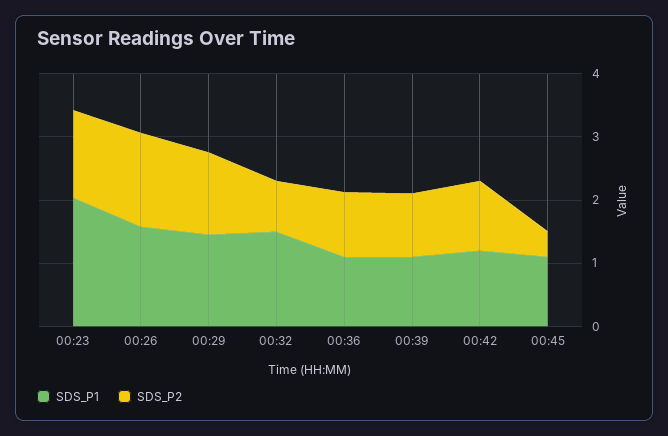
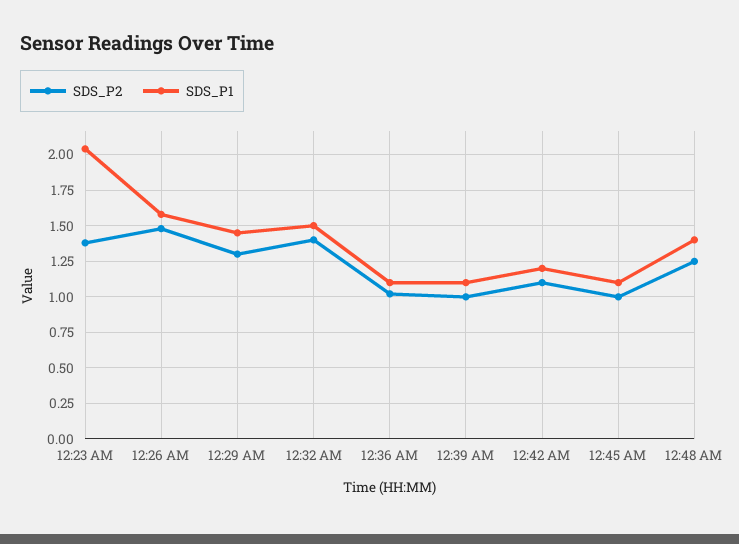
  {
    "SDS_P1": {
      "00:23": 2.05,
      "00:26": 1.6,
      "00:29": 1.45,
      "00:32": 1.5,
      "00:36": 1.1,
      "00:39": 1.1,
      "00:42": 1.2,
-     "00:45": 1.1
+     "00:45": 1.1,
+     "12:48 AM": 1.4
    },
    "SDS_P2": {
      "00:23": 1.4,
      "00:26": 1.5,
      "00:29": 1.3,
-     "00:32": 0.8,
+     "00:32": 1.4,
      "00:36": 1,
      "00:39": 1,
      "00:42": 1.1,
-     "00:45": 0.4
+     "00:45": 1,
+     "12:48 AM": 1.25
    }
  }

